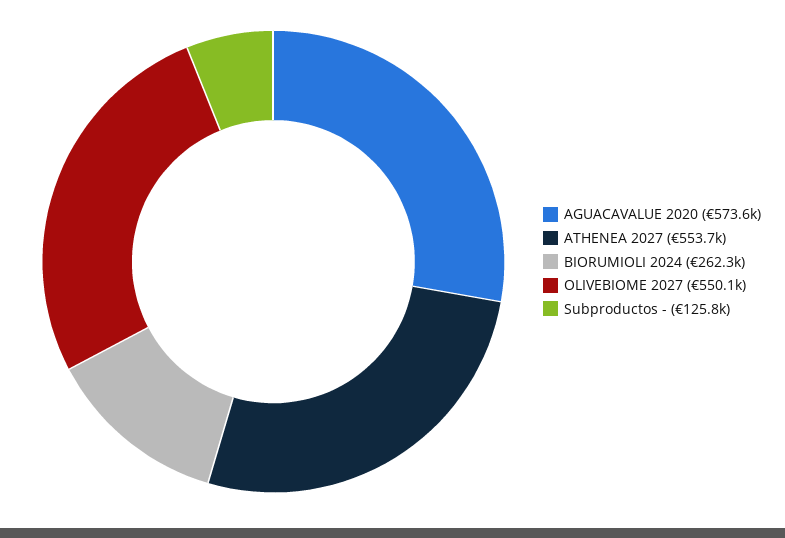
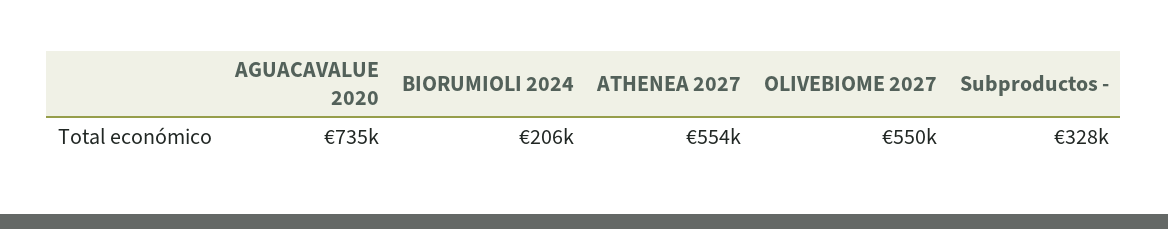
  {
-   "AGUACAVALUE 2020": 573600,
+   "AGUACAVALUE 2020": 735000,
    "ATHENEA 2027": 553700,
-   "BIORUMIOLI 2024": 262300,
+   "BIORUMIOLI 2024": 206000,
    "OLIVEBIOME 2027": 550100,
-   "Subproductos -": 125800
+   "Subproductos -": 328000
  }

